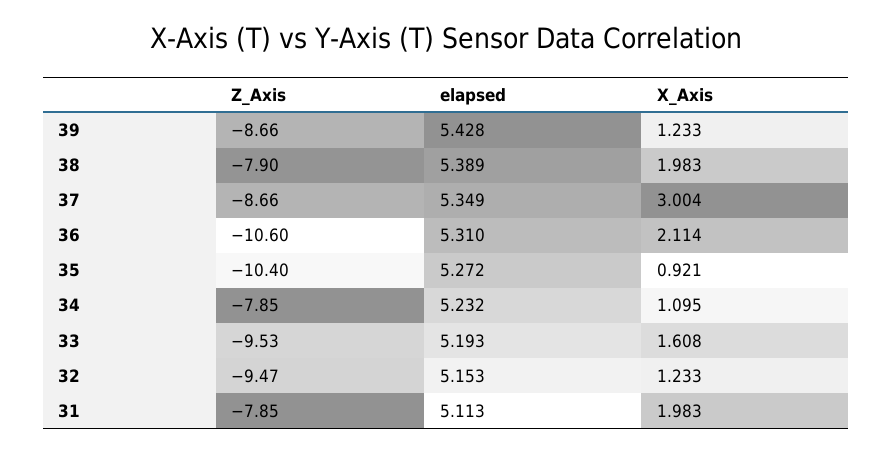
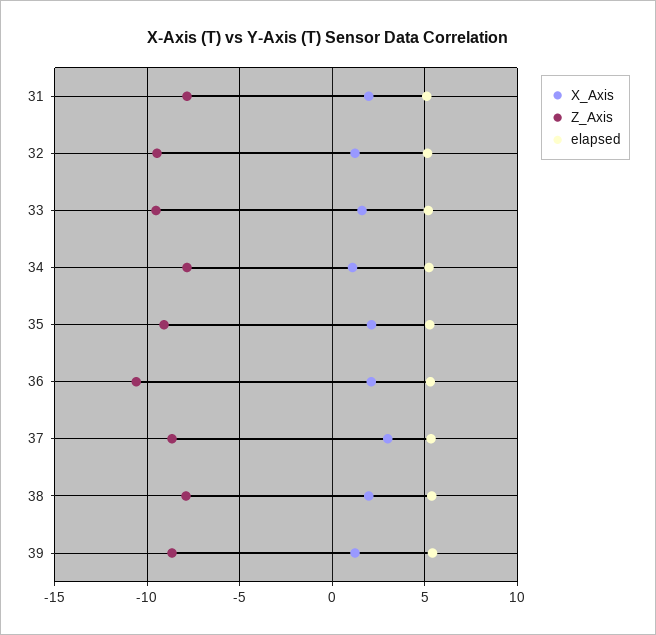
  {
    "Z_Axis": {
      "39": -8.66,
      "38": -7.9,
      "37": -8.66,
      "36": -10.6,
-     "35": -10.4,
+     "35": -9,
      "34": -7.85,
      "33": -9.53,
      "32": -9.47,
      "31": -7.85
    },
    "elapsed": {
      "39": 5.428,
      "38": 5.389,
      "37": 5.349,
      "36": 5.31,
      "35": 5.272,
      "34": 5.232,
      "33": 5.193,
      "32": 5.153,
      "31": 5.113
    },
    "X_Axis": {
      "39": 1.233,
      "38": 1.983,
      "37": 3.004,
      "36": 2.114,
-     "35": 0.921,
+     "35": 2,
      "34": 1.095,
      "33": 1.608,
      "32": 1.233,
      "31": 1.983
    }
  }

